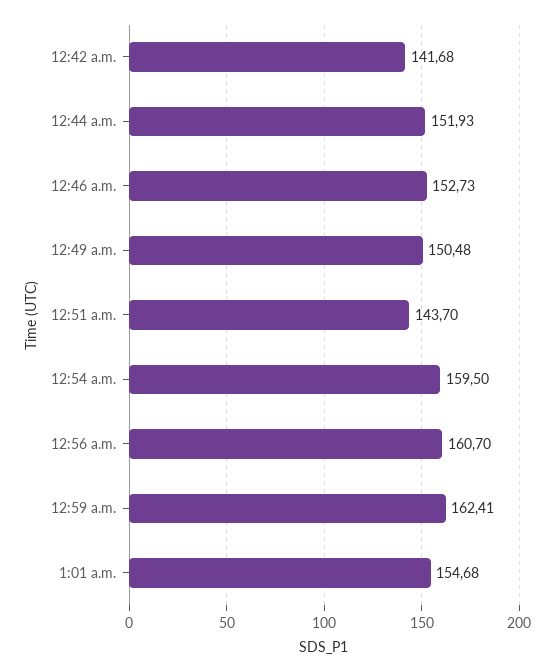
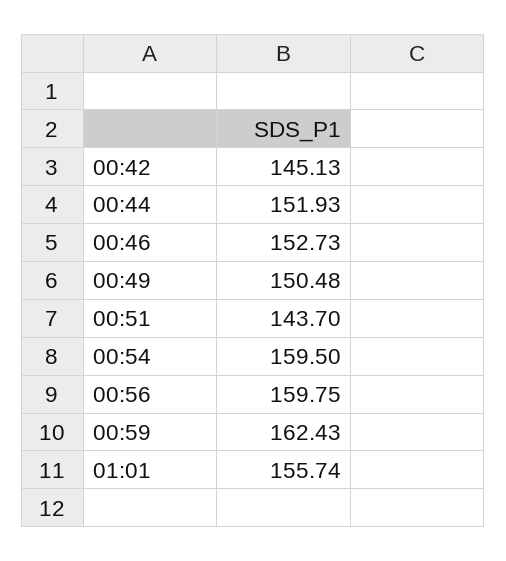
  {
-   "12:42 a.m.": 141.68,
+   "12:42 a.m.": 145.13,
    "12:44 a.m.": 151.93,
    "12:46 a.m.": 152.73,
    "12:49 a.m.": 150.48,
    "12:51 a.m.": 143.7,
    "12:54 a.m.": 159.5,
-   "12:56 a.m.": 160.7,
+   "12:56 a.m.": 159.75,
-   "12:59 a.m.": 162.41,
+   "12:59 a.m.": 162.43,
-   "1:01 a.m.": 154.68
+   "1:01 a.m.": 155.74
  }

